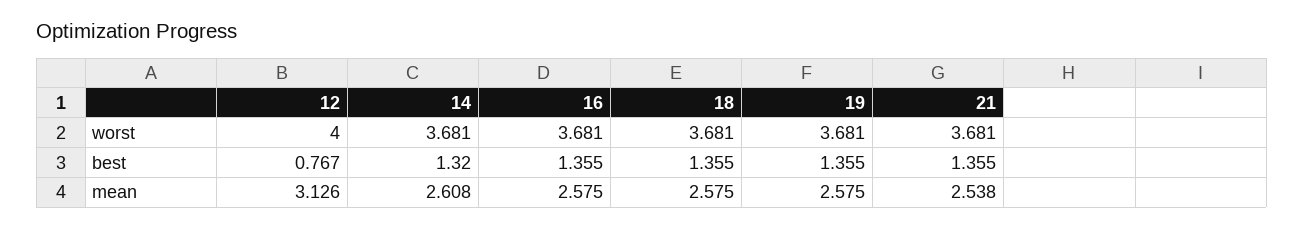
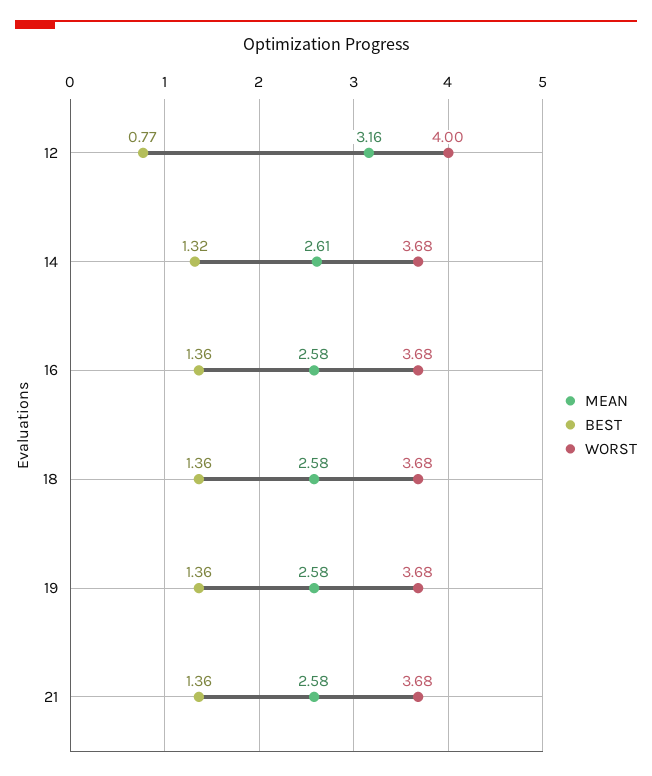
  {
    "worst": {
      "12": 4,
      "14": 3.681,
      "16": 3.681,
      "18": 3.681,
      "19": 3.681,
      "21": 3.681
    },
    "best": {
      "12": 0.767,
      "14": 1.32,
      "16": 1.355,
      "18": 1.355,
      "19": 1.355,
      "21": 1.355
    },
    "mean": {
-     "12": 3.126,
+     "12": 3.16,
      "14": 2.608,
      "16": 2.575,
      "18": 2.575,
      "19": 2.575,
-     "21": 2.538
+     "21": 2.58
    }
  }

